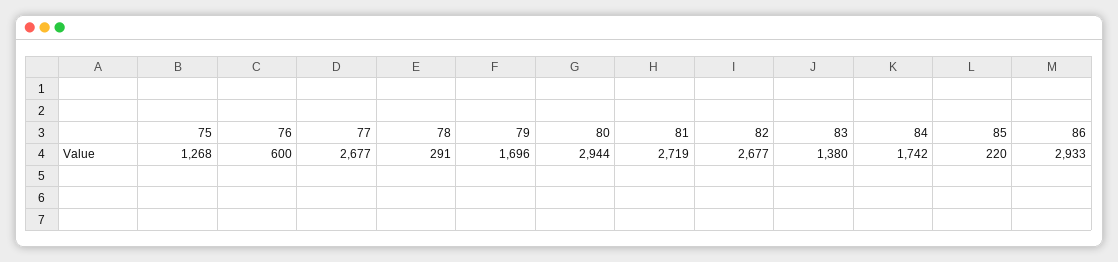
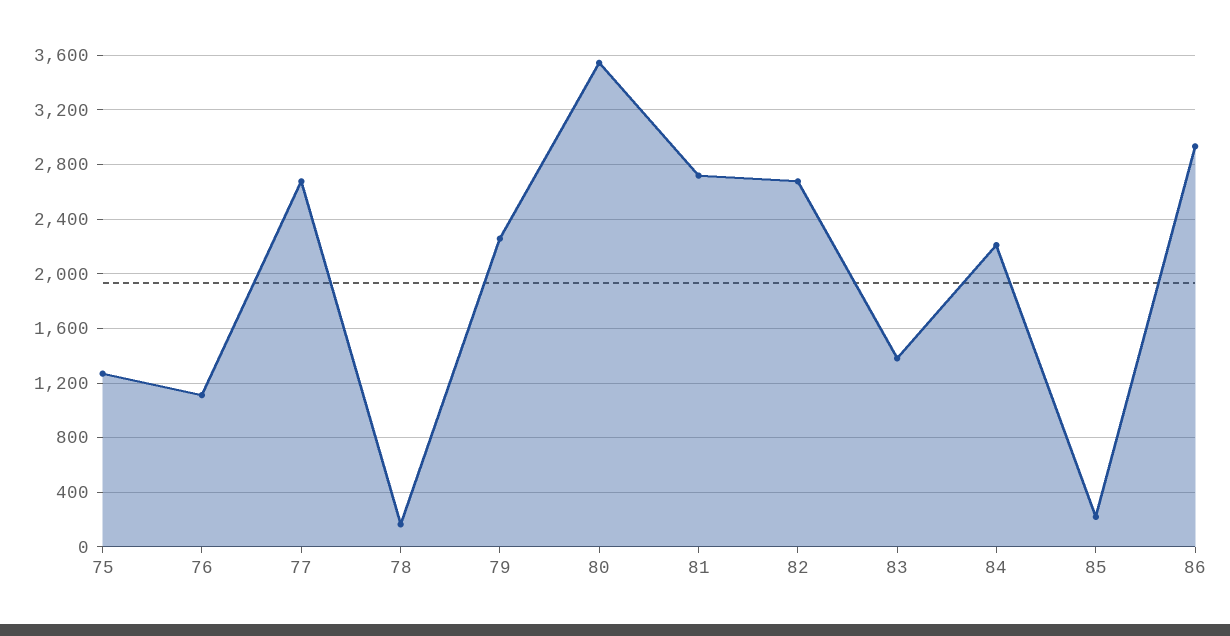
  {
    "75": 1268,
-   "76": 600,
+   "76": 1100,
    "77": 2677,
-   "78": 291,
+   "78": 150,
-   "79": 1696,
+   "79": 2250,
-   "80": 2944,
+   "80": 3550,
    "81": 2719,
    "82": 2677,
    "83": 1380,
-   "84": 1742,
+   "84": 2200,
    "85": 220,
    "86": 2933
  }

